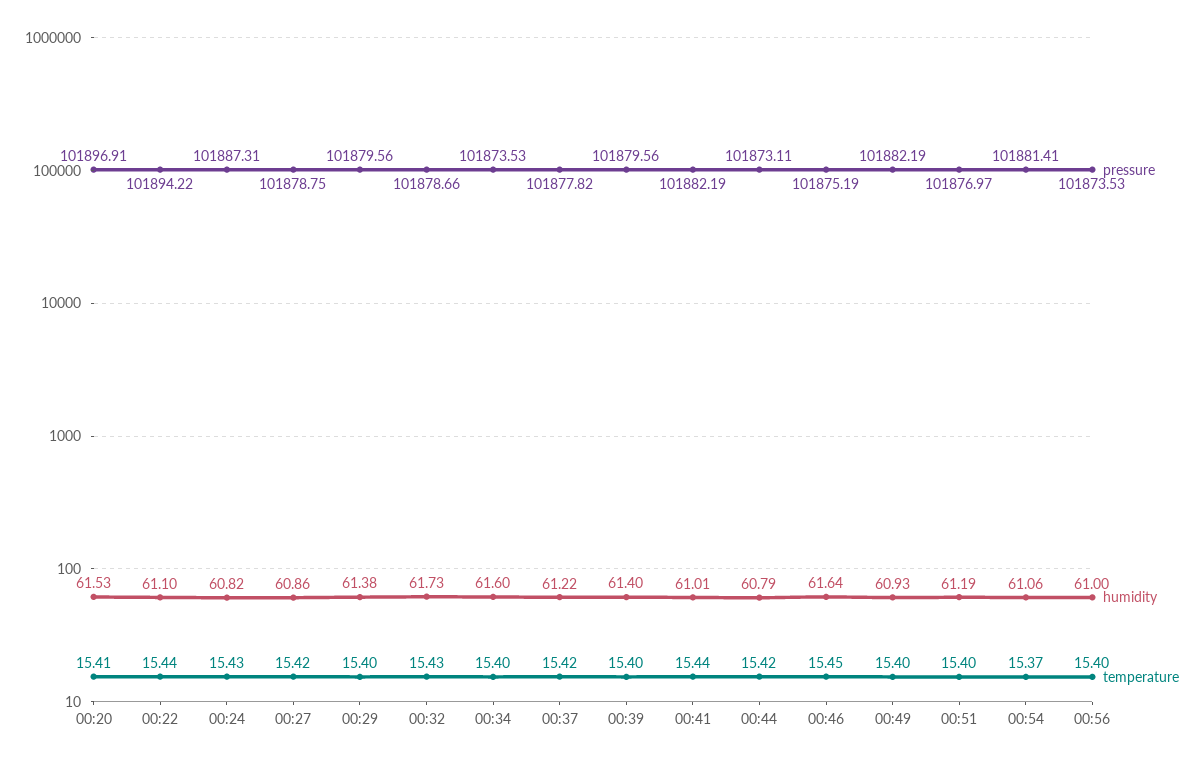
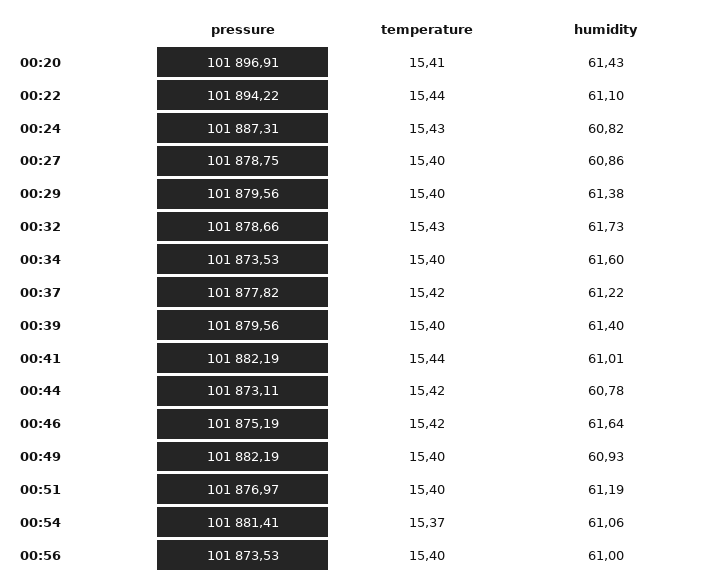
  {
    "pressure": {
      "00:20": 101896.91,
      "00:22": 101894.22,
      "00:24": 101887.31,
      "00:27": 101878.75,
      "00:29": 101879.56,
      "00:32": 101878.66,
      "00:34": 101873.53,
      "00:37": 101877.82,
      "00:39": 101879.56,
      "00:41": 101882.19,
      "00:44": 101873.11,
      "00:46": 101875.19,
      "00:49": 101882.19,
      "00:51": 101876.97,
      "00:54": 101881.41,
      "00:56": 101873.53
    },
    "humidity": {
-     "00:20": 61.53,
+     "00:20": 61.43,
      "00:22": 61.1,
      "00:24": 60.82,
      "00:27": 60.86,
      "00:29": 61.38,
      "00:32": 61.73,
      "00:34": 61.6,
      "00:37": 61.22,
      "00:39": 61.4,
      "00:41": 61.01,
-     "00:44": 60.79,
+     "00:44": 60.78,
      "00:46": 61.64,
      "00:49": 60.93,
      "00:51": 61.19,
      "00:54": 61.06,
      "00:56": 61
    },
    "temperature": {
      "00:20": 15.41,
      "00:22": 15.44,
      "00:24": 15.43,
-     "00:27": 15.42,
+     "00:27": 15.4,
      "00:29": 15.4,
      "00:32": 15.43,
      "00:34": 15.4,
      "00:37": 15.42,
      "00:39": 15.4,
      "00:41": 15.44,
      "00:44": 15.42,
-     "00:46": 15.45,
+     "00:46": 15.42,
      "00:49": 15.4,
      "00:51": 15.4,
      "00:54": 15.37,
      "00:56": 15.4
    }
  }

